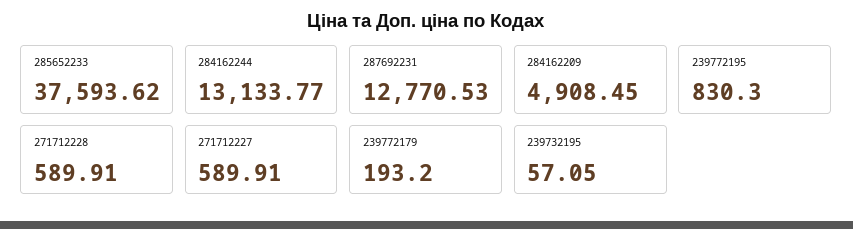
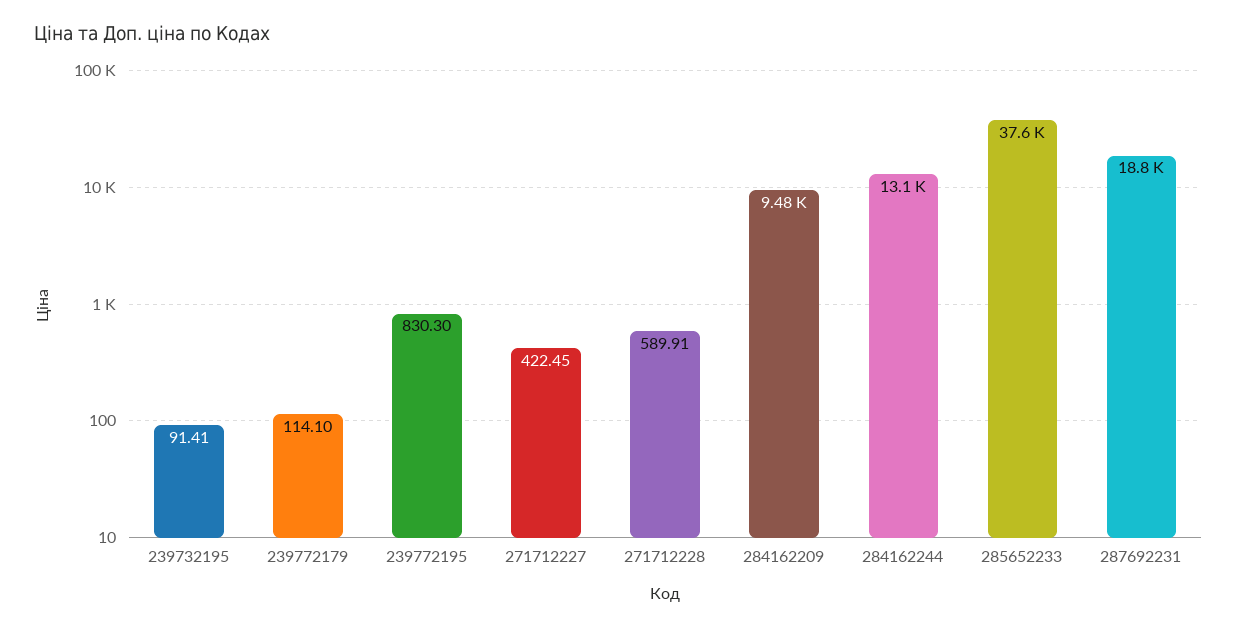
  {
    "285652233": 37593.62,
    "284162244": 13133.77,
-   "287692231": 12770.53,
+   "287692231": 18800,
-   "284162209": 4908.45,
+   "284162209": 9480,
    "239772195": 830.3,
    "271712228": 589.91,
-   "271712227": 589.91,
+   "271712227": 422.45,
-   "239772179": 193.2,
+   "239772179": 114.1,
-   "239732195": 57.05
+   "239732195": 91.41
  }

